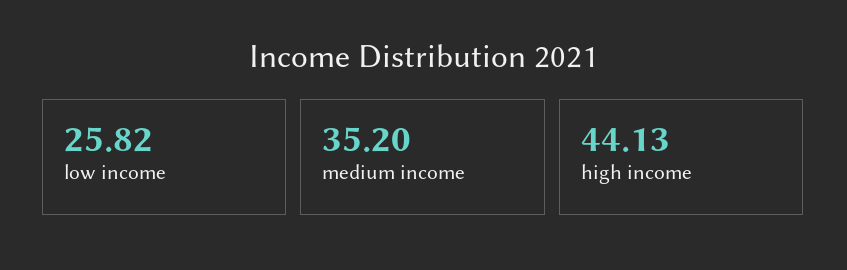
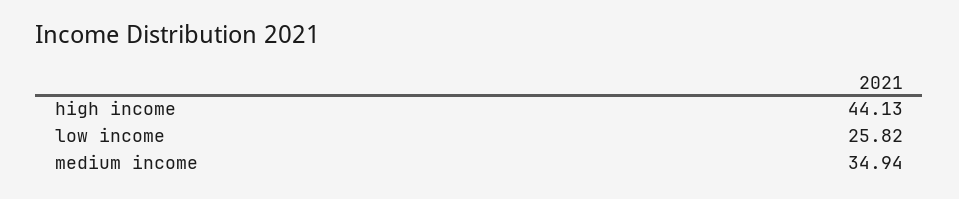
  {
    "low income": 25.82,
-   "medium income": 35.2,
+   "medium income": 34.94,
    "high income": 44.13
  }

